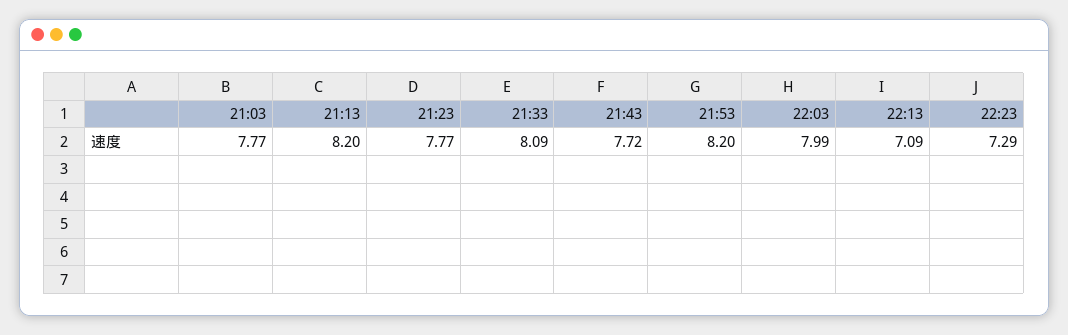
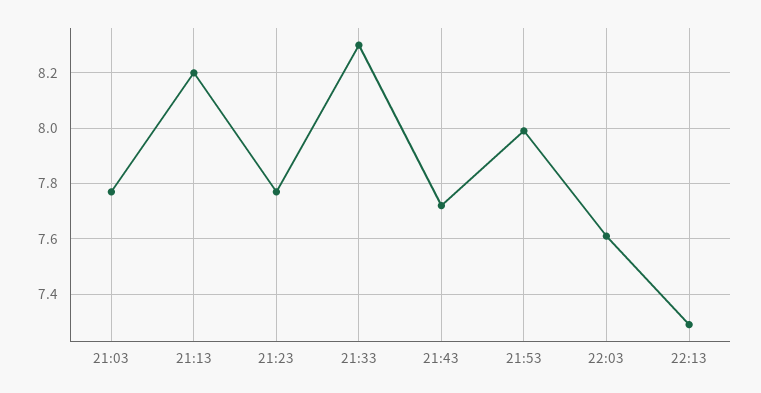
  {
    "21:03": 7.77,
    "21:13": 8.2,
    "21:23": 7.77,
-   "21:33": 8.09,
+   "21:33": 8.3,
    "21:43": 7.72,
-   "21:53": 8.2,
+   "21:53": 8,
-   "22:03": 7.99,
+   "22:03": 7.6,
-   "22:13": 7.09,
+   "22:13": 7.3
-   "22:23": 7.29
  }

